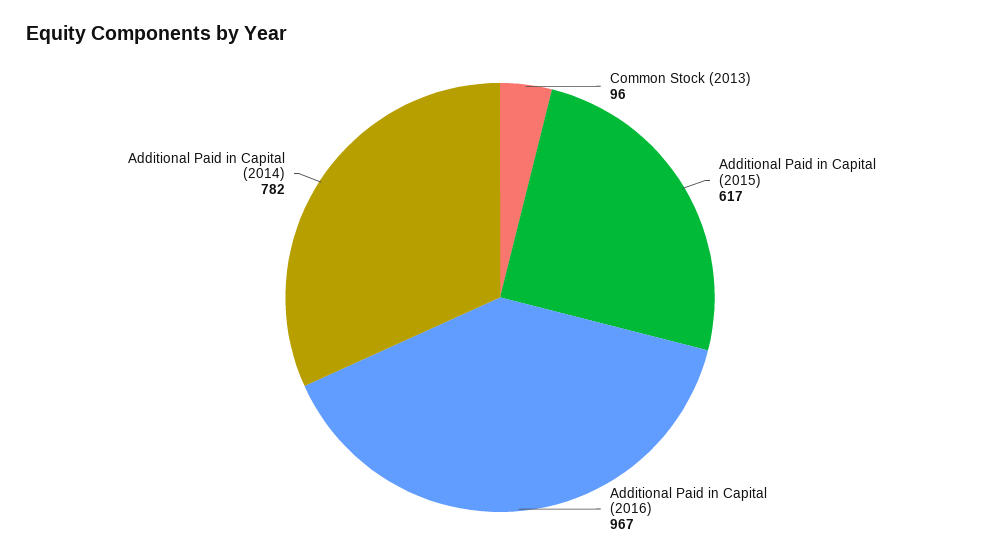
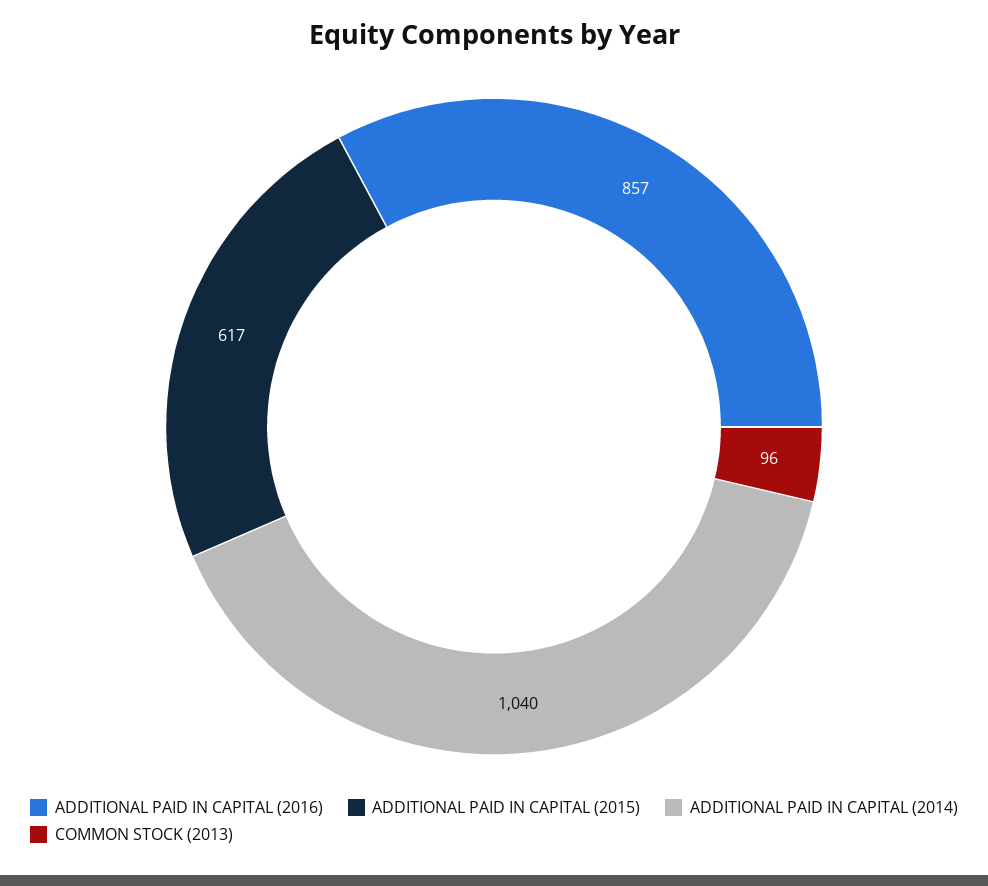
  {
    "Common Stock (2013)": 96,
    "Additional Paid in Capital (2015)": 617,
-   "Additional Paid in Capital (2016)": 967,
+   "Additional Paid in Capital (2016)": 857,
-   "Additional Paid in Capital (2014)": 782
+   "Additional Paid in Capital (2014)": 1040
  }

